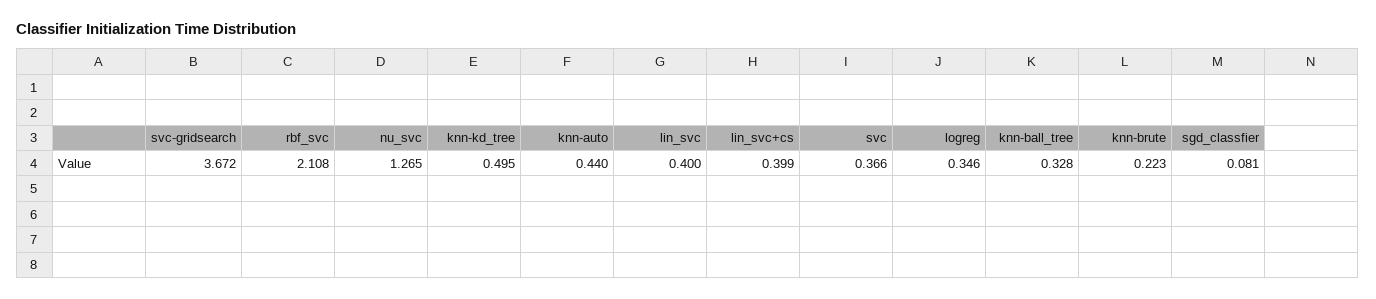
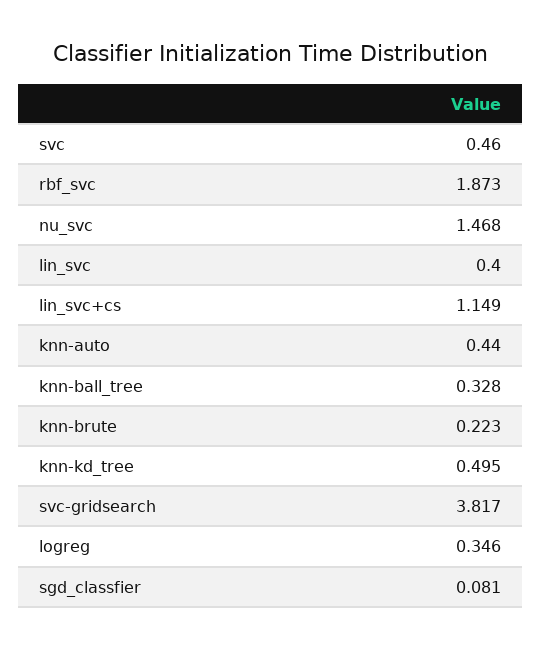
  {
-   "svc-gridsearch": 3.672,
+   "svc-gridsearch": 3.817,
-   "rbf_svc": 2.108,
+   "rbf_svc": 1.873,
-   "nu_svc": 1.265,
+   "nu_svc": 1.468,
    "knn-kd_tree": 0.495,
    "knn-auto": 0.44,
    "lin_svc": 0.4,
-   "lin_svc+cs": 0.399,
+   "lin_svc+cs": 1.149,
-   "svc": 0.366,
+   "svc": 0.46,
    "logreg": 0.346,
    "knn-ball_tree": 0.328,
    "knn-brute": 0.223,
    "sgd_classfier": 0.081
  }

